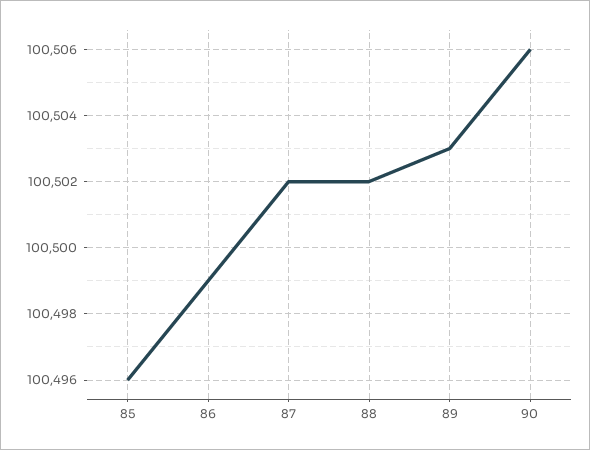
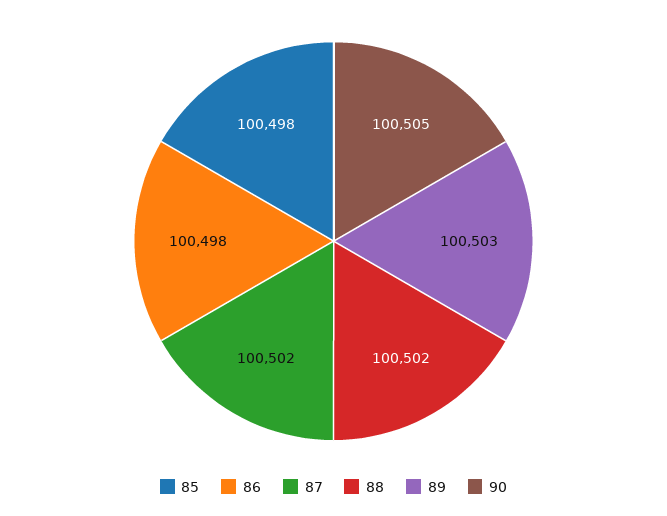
  {
-   "85": 100496,
+   "85": 100498,
-   "86": 100499,
+   "86": 100498,
    "87": 100502,
    "88": 100502,
    "89": 100503,
-   "90": 100506
+   "90": 100505
  }

